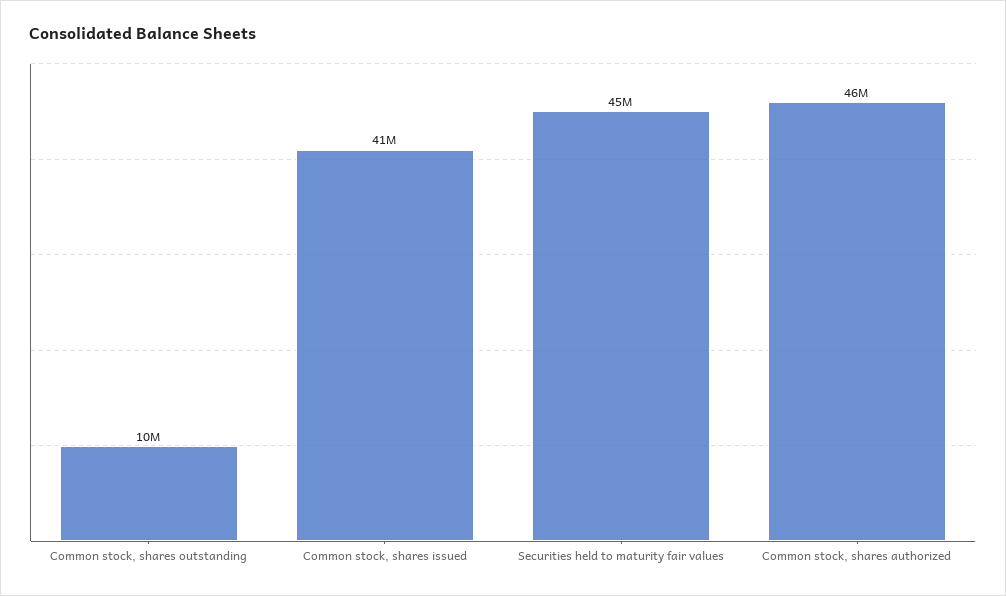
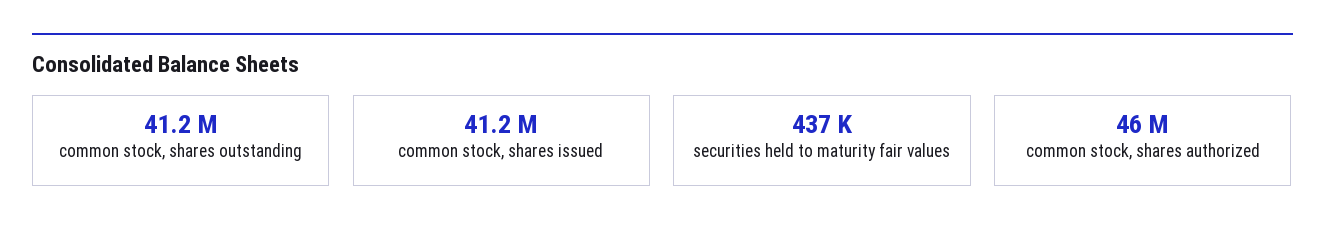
  {
-   "Common stock, shares outstanding": 10000000,
+   "Common stock, shares outstanding": 41200000,
    "Common stock, shares issued": 41200000,
-   "Securities held to maturity fair values": 45000000,
+   "Securities held to maturity fair values": 437000,
    "Common stock, shares authorized": 46000000
  }

